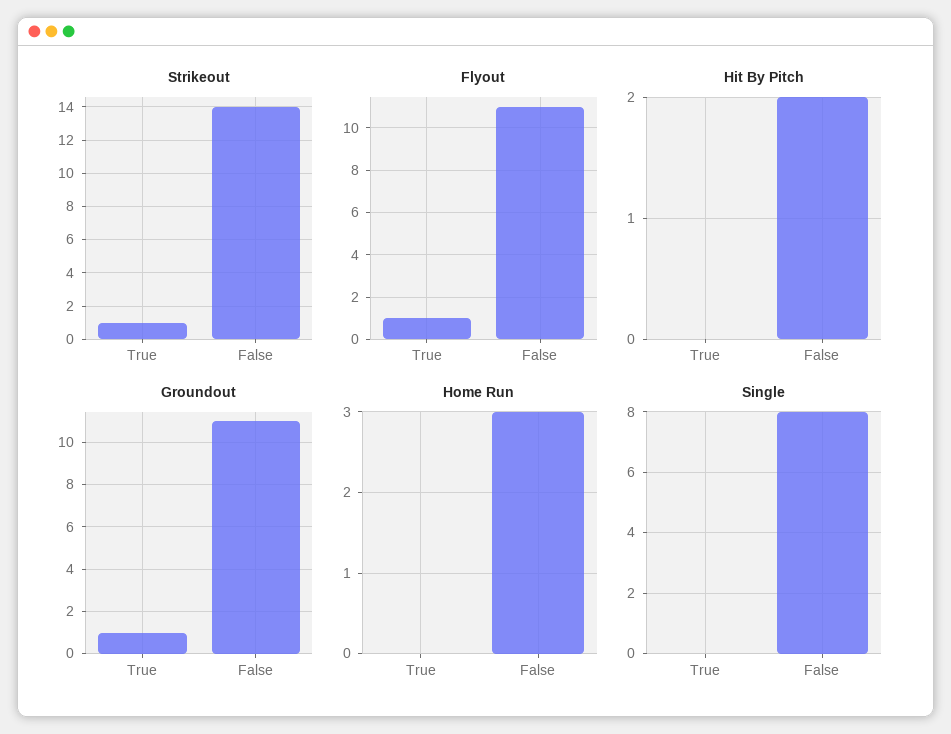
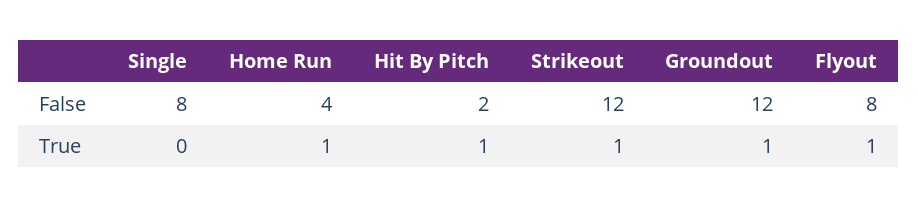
  {
    "Strikeout": {
      "True": 1,
-     "False": 14
+     "False": 12
    },
    "Flyout": {
      "True": 1,
-     "False": 11
+     "False": 8
    },
    "Hit By Pitch": {
-     "True": 0,
+     "True": 1,
      "False": 2
    },
    "Groundout": {
      "True": 1,
-     "False": 11
+     "False": 12
    },
    "Home Run": {
-     "True": 0,
+     "True": 1,
-     "False": 3
+     "False": 4
    },
    "Single": {
      "True": 0,
      "False": 8
    }
  }

